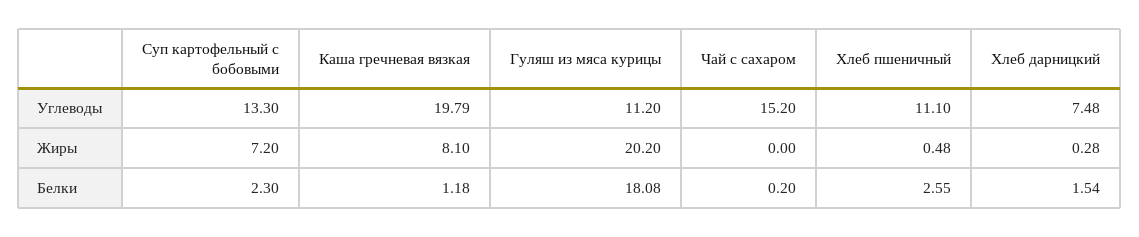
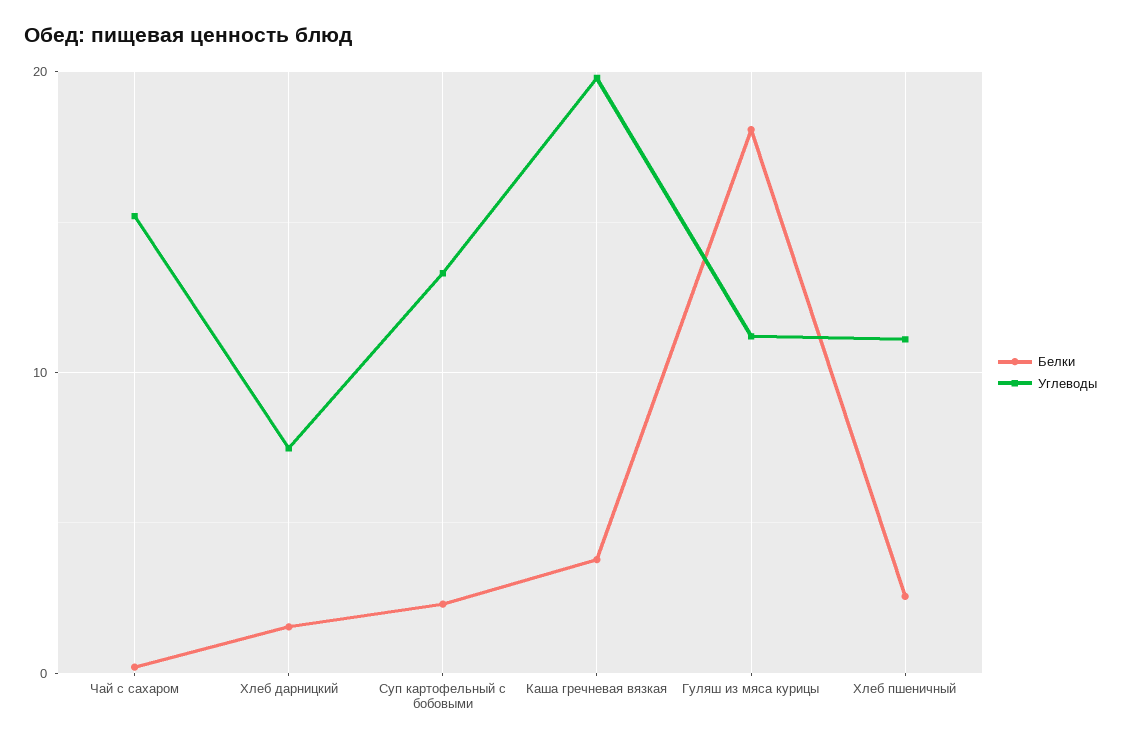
  {
    "Углеводы": {
      "Суп картофельный с бобовыми": 13.3,
      "Каша гречневая вязкая": 19.79,
      "Гуляш из мяса курицы": 11.2,
      "Чай с сахаром": 15.2,
      "Хлеб пшеничный": 11.1,
      "Хлеб дарницкий": 7.48
    },
-   "Жиры": {
-     "Суп картофельный с бобовыми": 7.2,
-     "Каша гречневая вязкая": 8.1,
-     "Гуляш из мяса курицы": 20.2,
-     "Чай с сахаром": 0,
-     "Хлеб пшеничный": 0.48,
-     "Хлеб дарницкий": 0.28
-   },
    "Белки": {
      "Суп картофельный с бобовыми": 2.3,
-     "Каша гречневая вязкая": 1.18,
+     "Каша гречневая вязкая": 4,
      "Гуляш из мяса курицы": 18.08,
      "Чай с сахаром": 0.2,
      "Хлеб пшеничный": 2.55,
      "Хлеб дарницкий": 1.54
    }
  }

